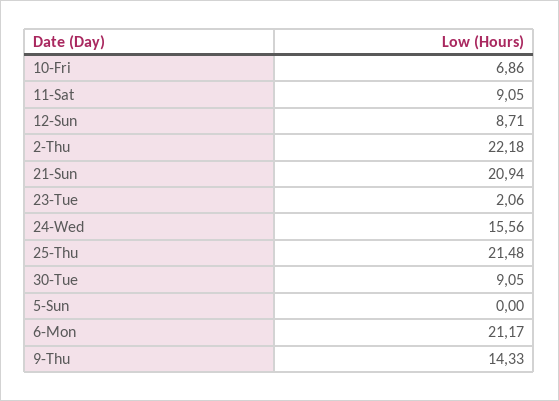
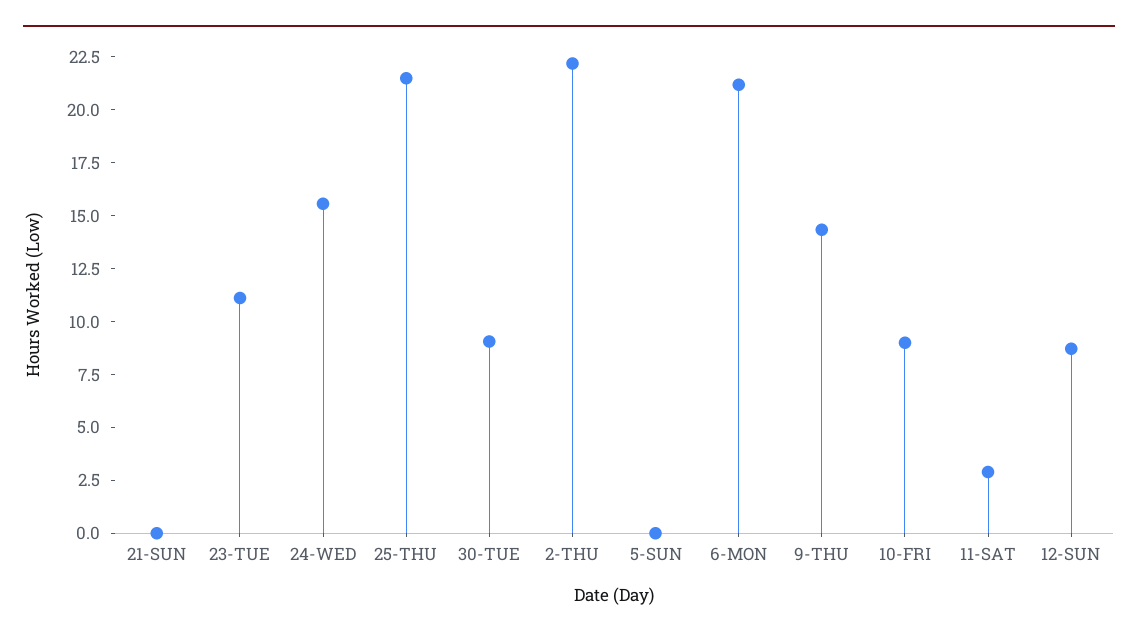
  {
-   "10-Fri": 6.86,
+   "10-Fri": 9,
-   "11-Sat": 9.05,
+   "11-Sat": 3,
    "12-Sun": 8.71,
    "2-Thu": 22.18,
-   "21-Sun": 20.94,
+   "21-Sun": 0,
-   "23-Tue": 2.06,
+   "23-Tue": 11,
    "24-Wed": 15.56,
    "25-Thu": 21.48,
    "30-Tue": 9.05,
    "5-Sun": 0,
    "6-Mon": 21.17,
    "9-Thu": 14.33
  }

